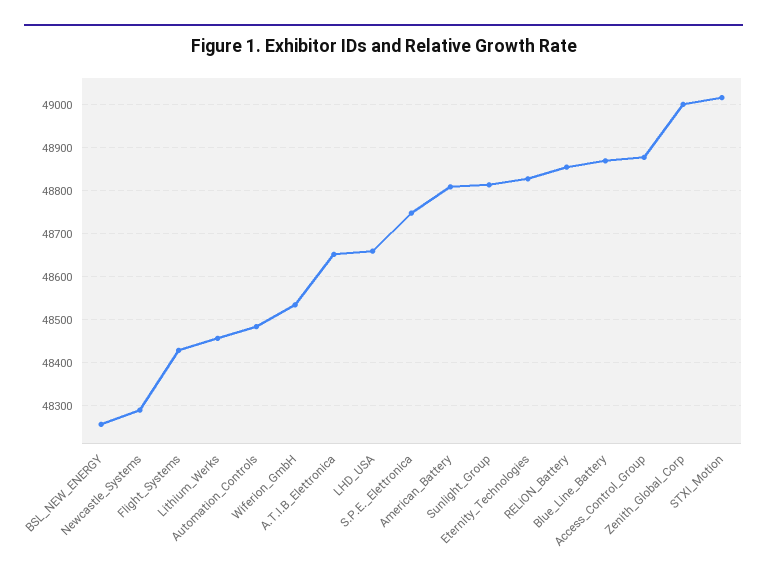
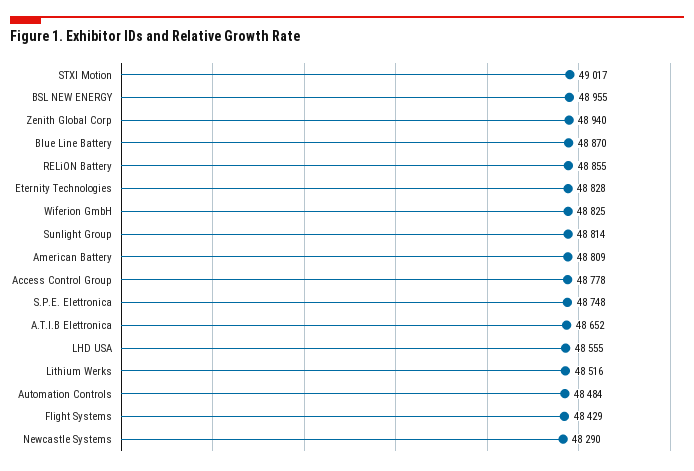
  {
-   "BSL_NEW_ENERGY": 48260,
+   "BSL_NEW_ENERGY": 48955,
    "Newcastle_Systems": 48290,
    "Flight_Systems": 48429,
-   "Lithium_Werks": 48460,
+   "Lithium_Werks": 48516,
    "Automation_Controls": 48484,
-   "Wiferion_GmbH": 48540,
+   "Wiferion_GmbH": 48825,
    "A.T.I.B_Elettronica": 48652,
-   "LHD_USA": 48660,
+   "LHD_USA": 48555,
    "S.P.E._Elettronica": 48748,
    "American_Battery": 48809,
    "Sunlight_Group": 48814,
    "Eternity_Technologies": 48828,
    "RELiON_Battery": 48855,
    "Blue_Line_Battery": 48870,
-   "Access_Control_Group": 48880,
+   "Access_Control_Group": 48778,
-   "Zenith_Global_Corp": 49000,
+   "Zenith_Global_Corp": 48940,
    "STXI_Motion": 49017
  }

